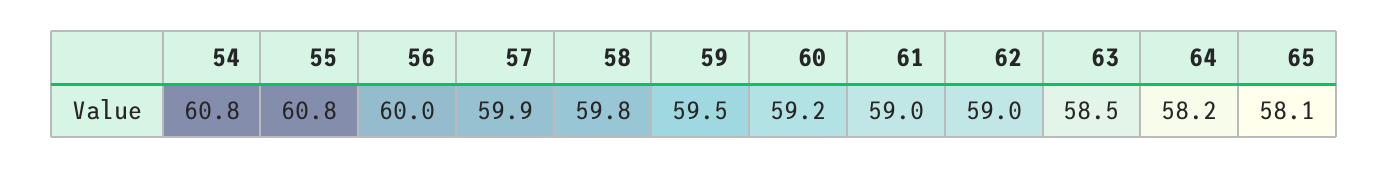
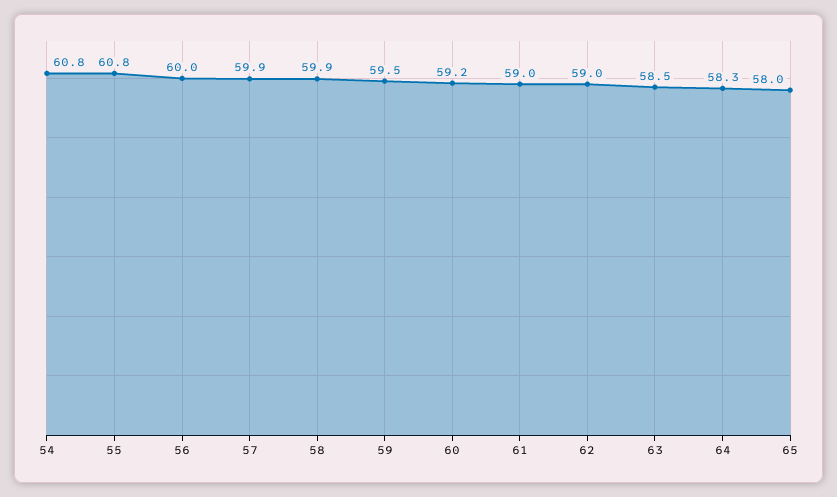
  {
    "54": 60.8,
    "55": 60.8,
    "56": 60,
    "57": 59.9,
-   "58": 59.8,
+   "58": 59.9,
    "59": 59.5,
    "60": 59.2,
    "61": 59,
    "62": 59,
    "63": 58.5,
-   "64": 58.2,
+   "64": 58.3,
-   "65": 58.1
+   "65": 58
  }

